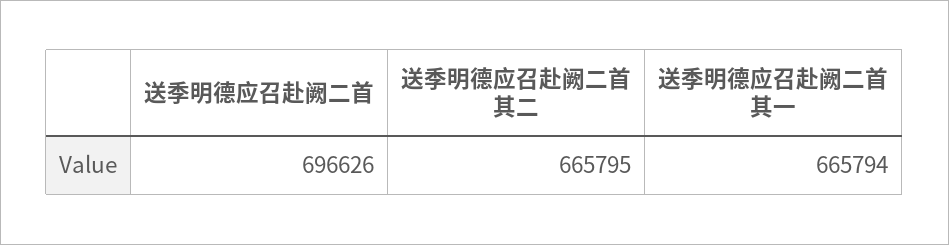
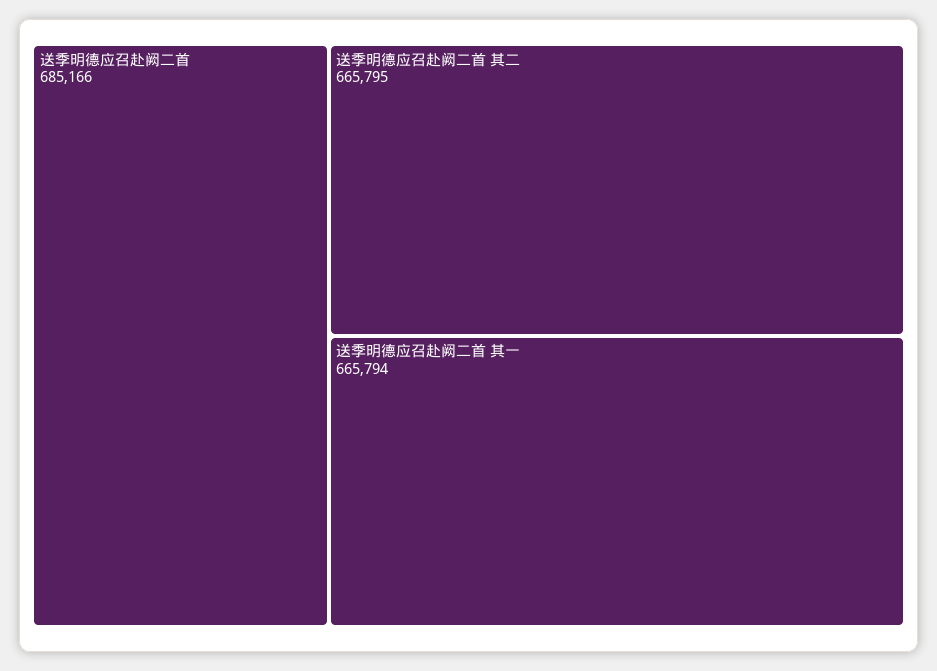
  {
-   "送季明德应召赴阙二首": 696626,
+   "送季明德应召赴阙二首": 685166,
    "送季明德应召赴阙二首 其二": 665795,
    "送季明德应召赴阙二首 其一": 665794
  }

